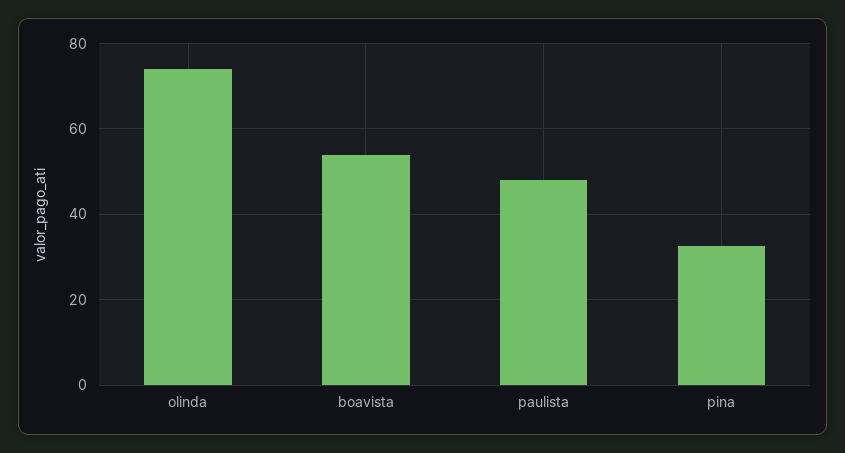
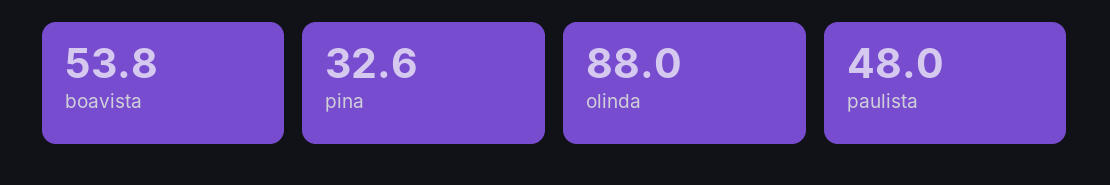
  {
-   "olinda": 74,
+   "olinda": 88,
    "boavista": 53.8,
    "paulista": 48,
    "pina": 32.6
  }

